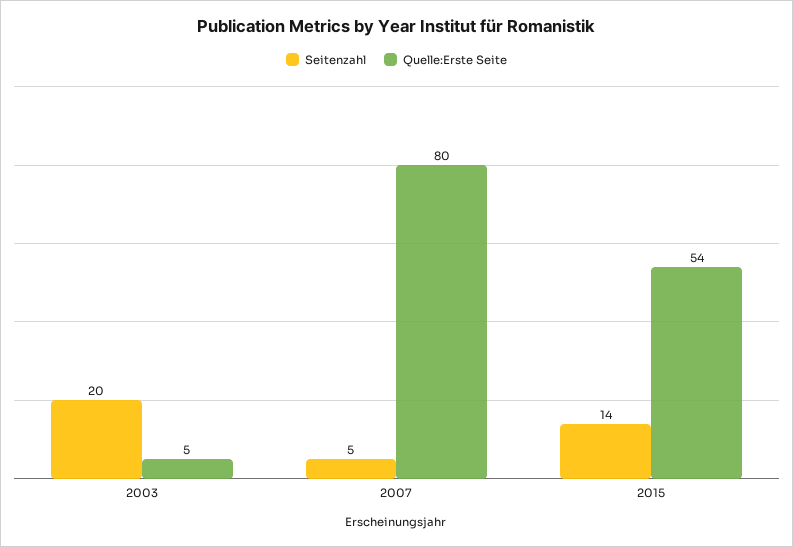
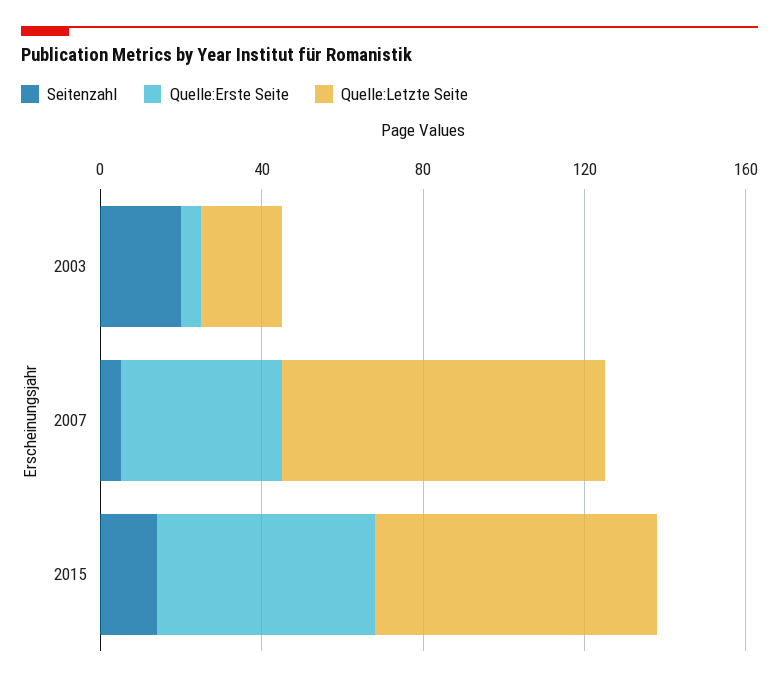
  {
    "Seitenzahl": {
      "2003": 20,
      "2007": 5,
      "2015": 14
    },
    "Quelle:Erste Seite": {
      "2003": 5,
-     "2007": 80,
+     "2007": 40,
      "2015": 54
-   }
+   },
+   "Quelle:Letzte Seite": {
+     "2003": 20,
+     "2007": 80,
+     "2015": 70
+   }
  }

